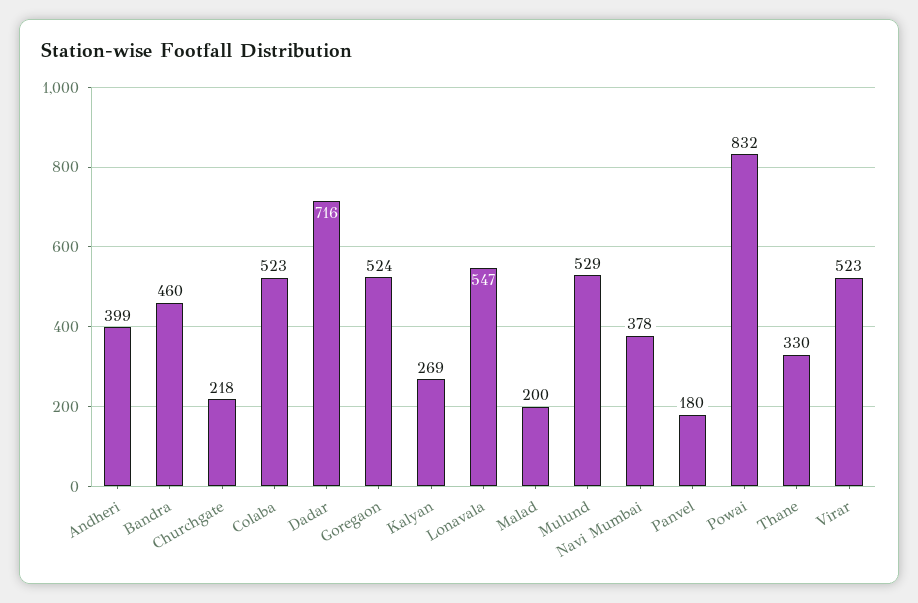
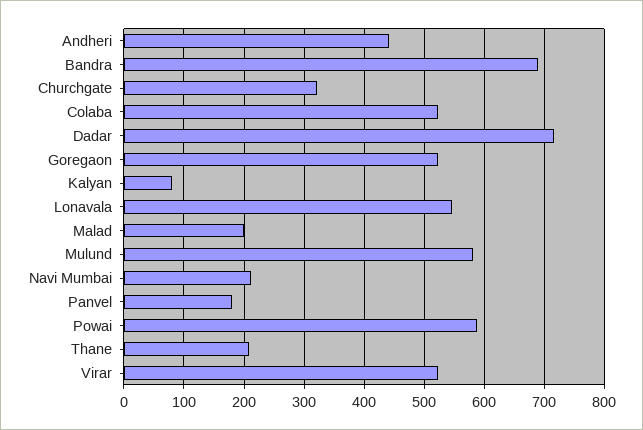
  {
-   "Andheri": 399,
+   "Andheri": 440,
-   "Bandra": 460,
+   "Bandra": 690,
-   "Churchgate": 218,
+   "Churchgate": 320,
    "Colaba": 523,
    "Dadar": 716,
    "Goregaon": 524,
-   "Kalyan": 269,
+   "Kalyan": 80,
    "Lonavala": 547,
    "Malad": 200,
-   "Mulund": 529,
+   "Mulund": 580,
-   "Navi Mumbai": 378,
+   "Navi Mumbai": 210,
    "Panvel": 180,
-   "Powai": 832,
+   "Powai": 590,
-   "Thane": 330,
+   "Thane": 210,
    "Virar": 523
  }

